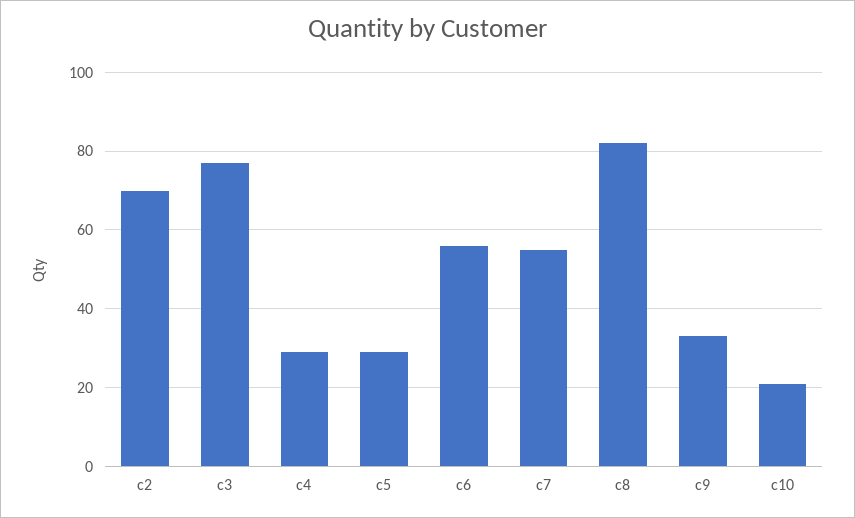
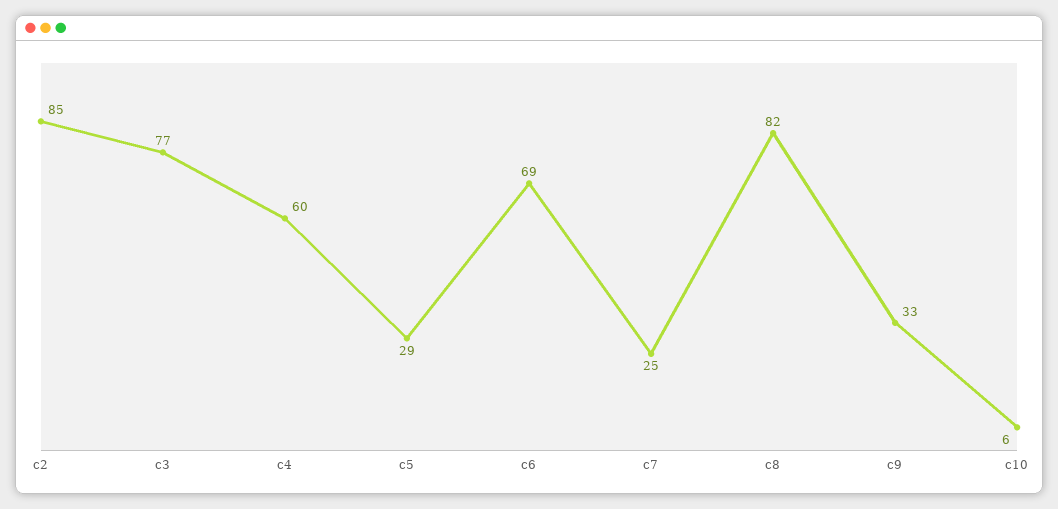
  {
-   "c2": 70,
+   "c2": 85,
    "c3": 77,
-   "c4": 30,
+   "c4": 60,
    "c5": 29,
-   "c6": 55,
+   "c6": 69,
-   "c7": 55,
+   "c7": 25,
    "c8": 82,
    "c9": 33,
-   "c10": 20
+   "c10": 6
  }

